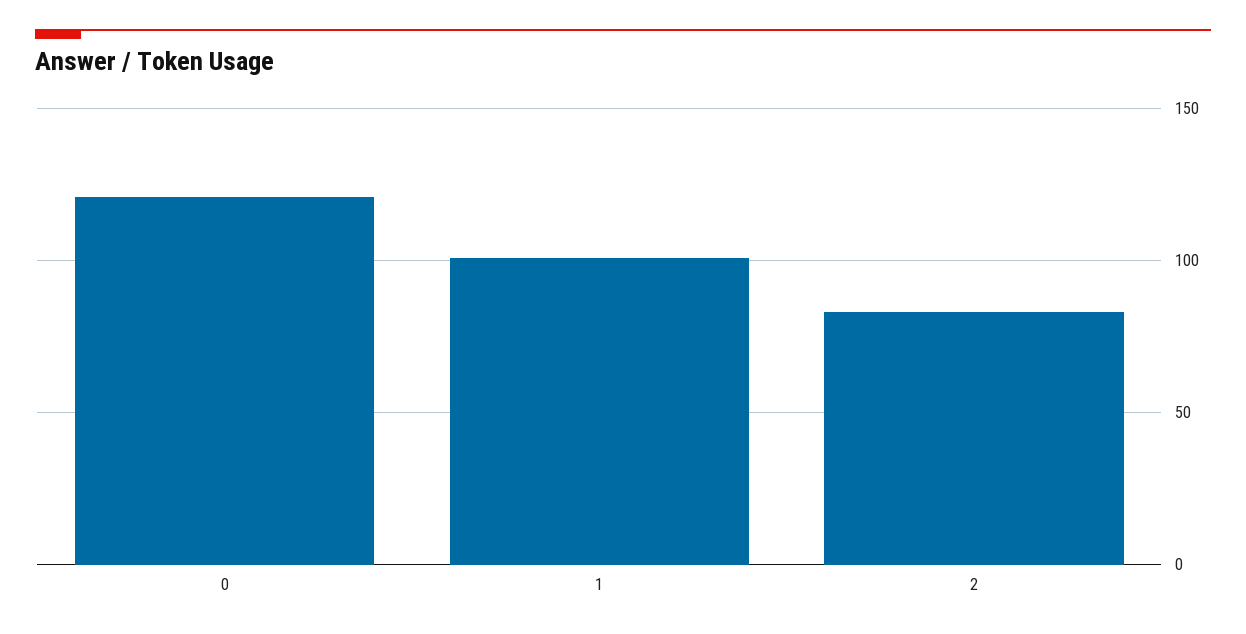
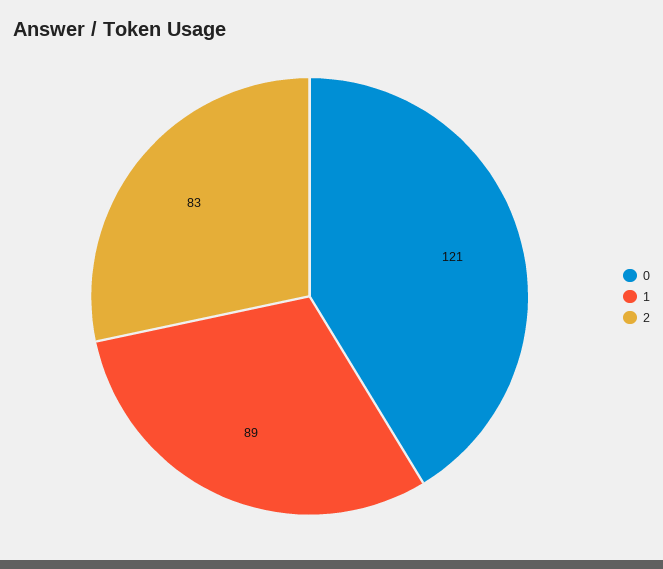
  {
    "0": 121,
-   "1": 100,
+   "1": 89,
    "2": 83
  }

